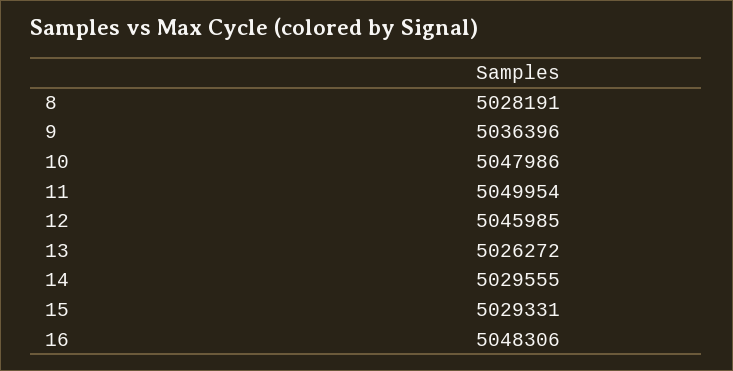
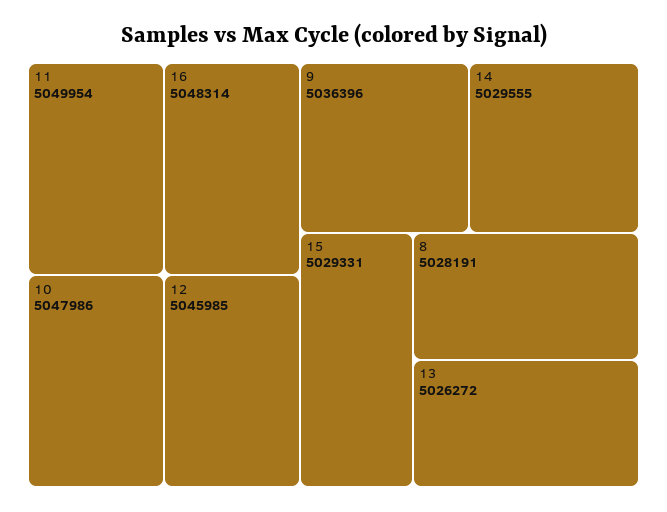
  {
    "8": 5028191,
    "9": 5036396,
    "10": 5047986,
    "11": 5049954,
    "12": 5045985,
    "13": 5026272,
    "14": 5029555,
    "15": 5029331,
-   "16": 5048306
+   "16": 5048314
  }

